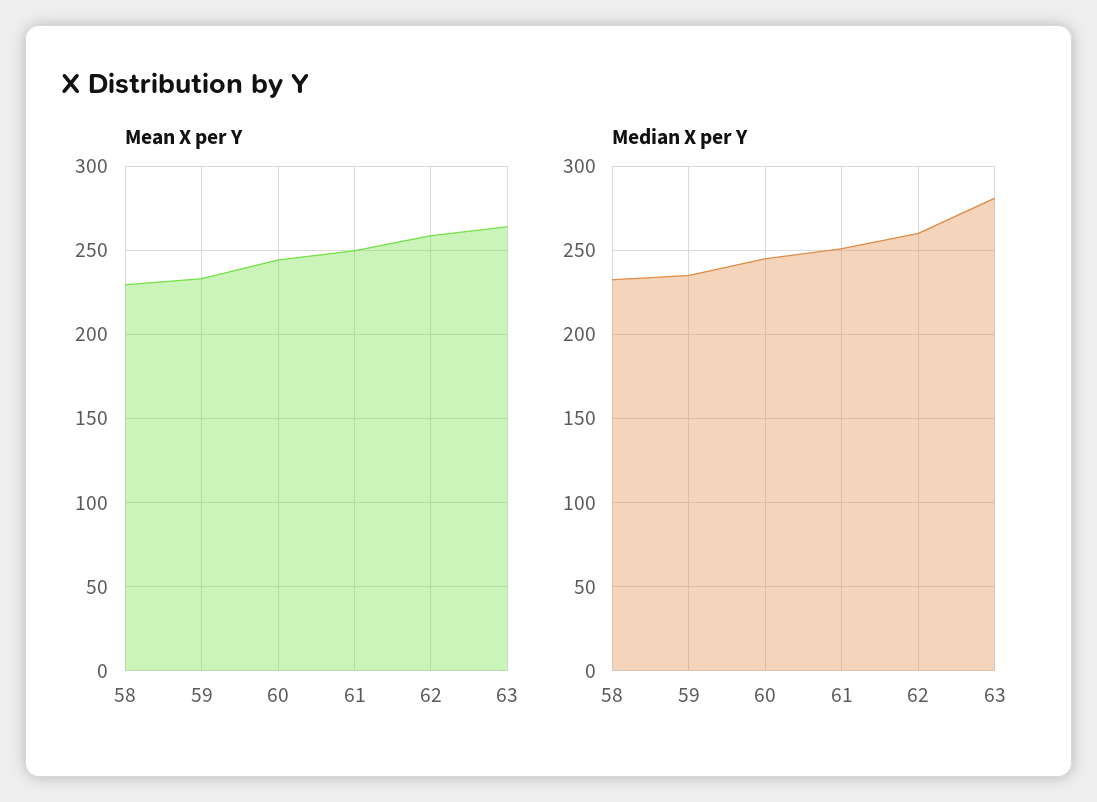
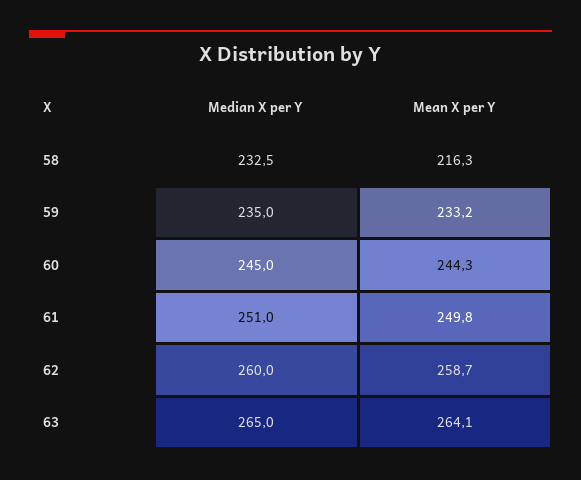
  {
    "Mean X per Y": {
-     "58": 230,
+     "58": 216.3,
      "59": 233.2,
      "60": 244.3,
      "61": 249.8,
      "62": 258.7,
      "63": 264.1
    },
    "Median X per Y": {
      "58": 232.5,
      "59": 235,
      "60": 245,
      "61": 251,
      "62": 260,
-     "63": 280
+     "63": 265
    }
  }

